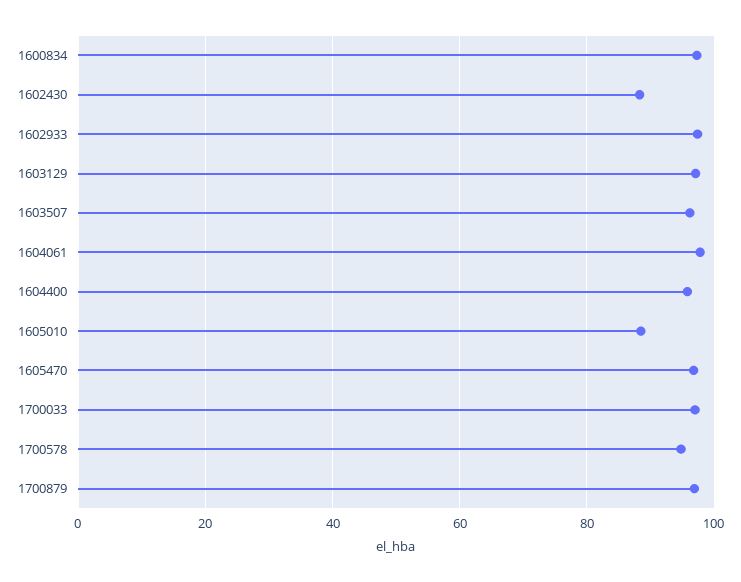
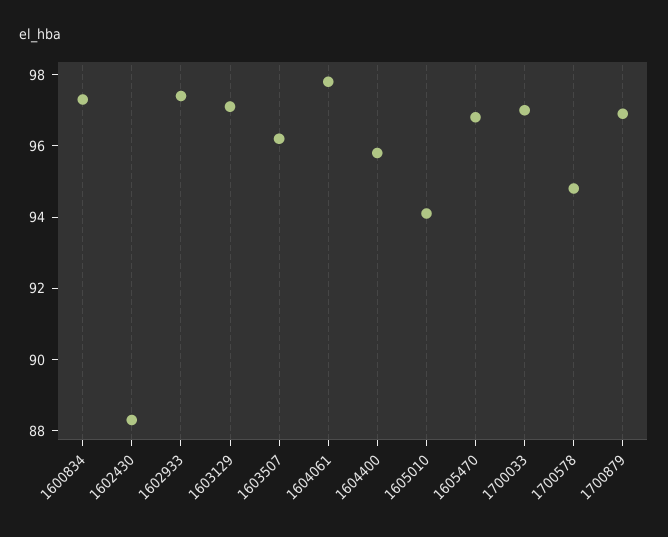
  {
    "1600834": 97.5,
    "1602430": 88.5,
    "1602933": 97.5,
    "1603129": 97,
    "1603507": 96,
    "1604061": 98,
    "1604400": 96,
-   "1605010": 88,
+   "1605010": 94,
    "1605470": 97,
    "1700033": 97,
    "1700578": 95,
    "1700879": 97
  }

